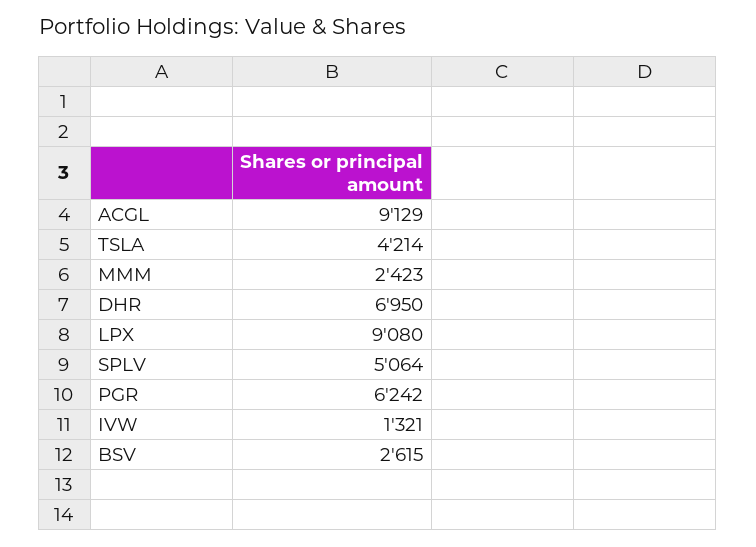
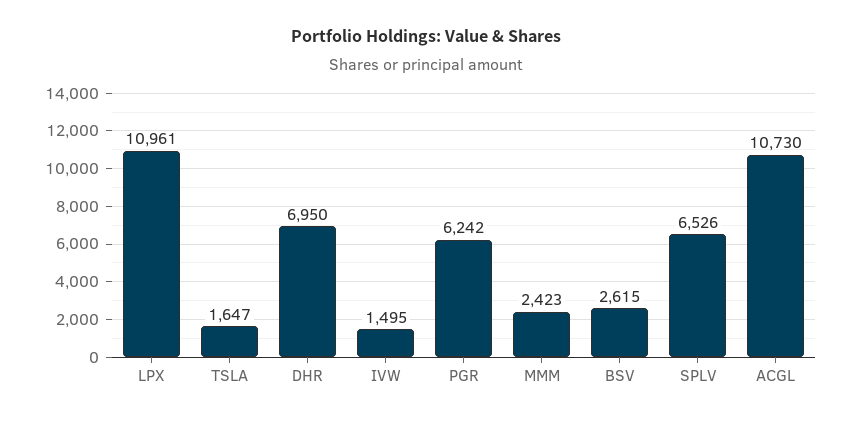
  {
-   "ACGL": 9129,
+   "ACGL": 10730,
-   "TSLA": 4214,
+   "TSLA": 1647,
    "MMM": 2423,
    "DHR": 6950,
-   "LPX": 9080,
+   "LPX": 10961,
-   "SPLV": 5064,
+   "SPLV": 6526,
    "PGR": 6242,
-   "IVW": 1321,
+   "IVW": 1495,
    "BSV": 2615
  }

